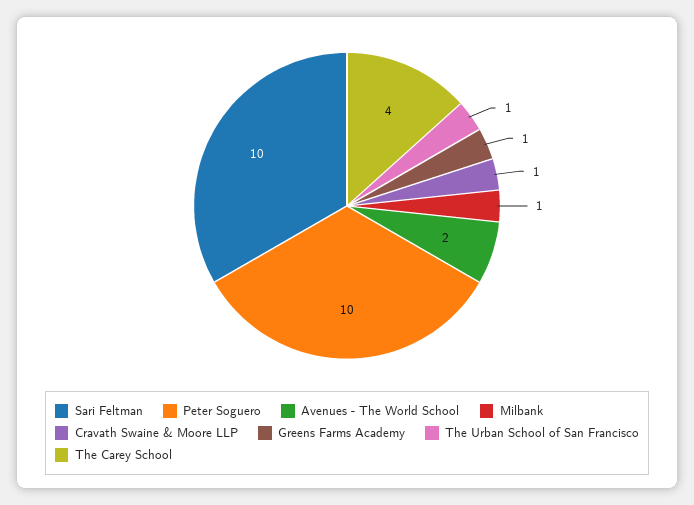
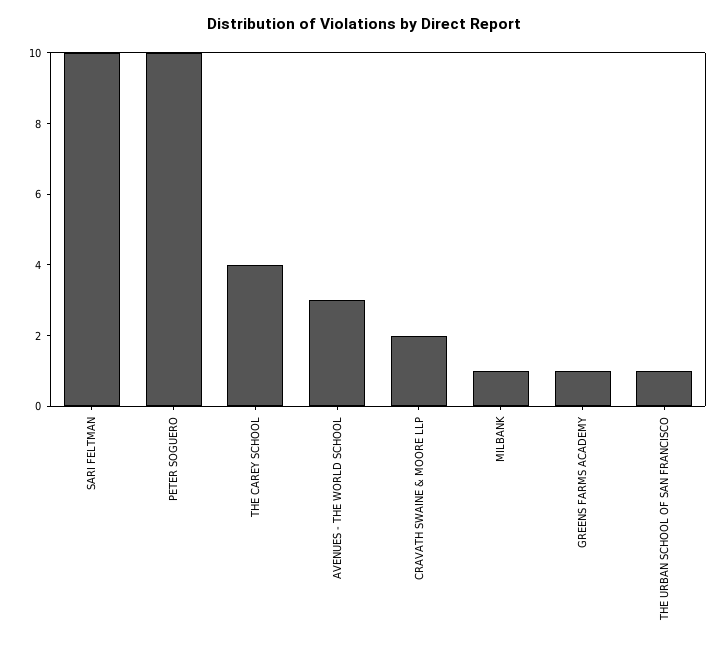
  {
    "Sari Feltman": 10,
    "Peter Soguero": 10,
-   "Avenues - The World School": 2,
+   "Avenues - The World School": 3,
    "Milbank": 1,
-   "Cravath Swaine & Moore LLP": 1,
+   "Cravath Swaine & Moore LLP": 2,
    "Greens Farms Academy": 1,
    "The Urban School of San Francisco": 1,
    "The Carey School": 4
  }

